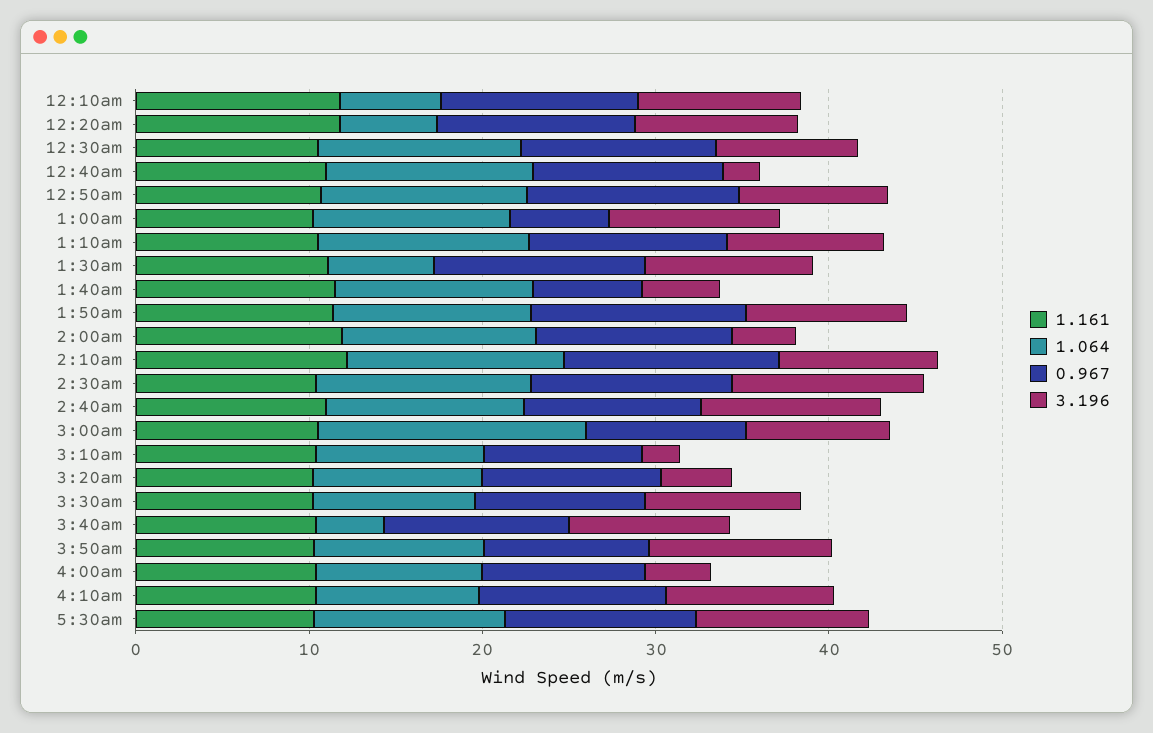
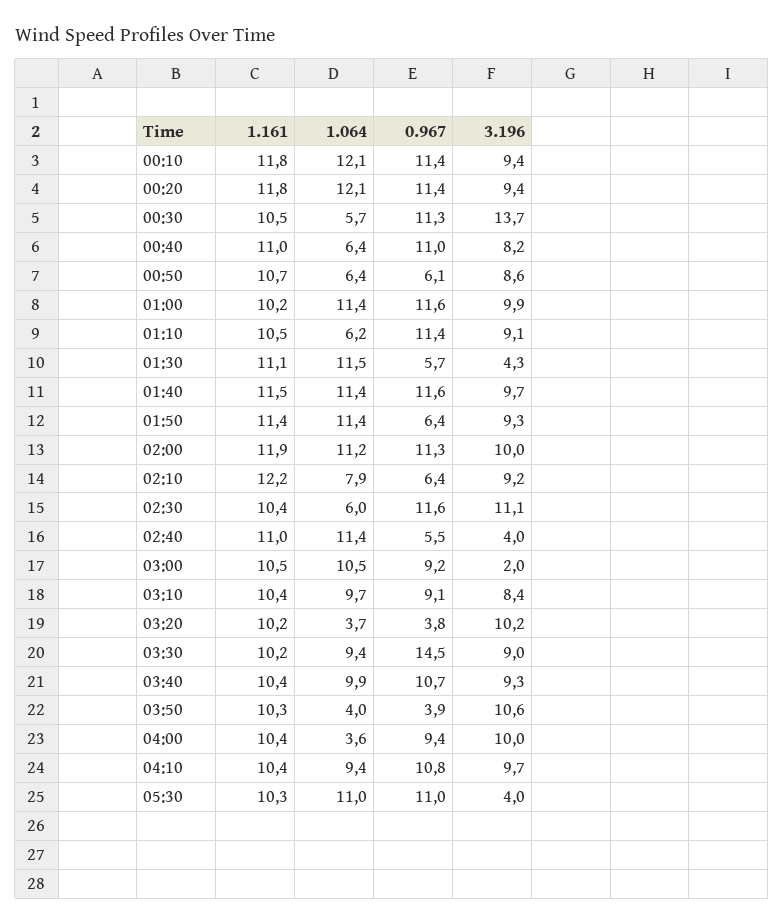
  {
    "1.161": {
      "12:10am": 11.8,
      "12:20am": 11.8,
      "12:30am": 10.5,
      "12:40am": 11,
      "12:50am": 10.7,
      "1:00am": 10.2,
      "1:10am": 10.5,
      "1:30am": 11.1,
      "1:40am": 11.5,
      "1:50am": 11.4,
      "2:00am": 11.9,
      "2:10am": 12.2,
      "2:30am": 10.4,
      "2:40am": 11,
      "3:00am": 10.5,
      "3:10am": 10.4,
      "3:20am": 10.2,
      "3:30am": 10.2,
      "3:40am": 10.4,
      "3:50am": 10.3,
      "4:00am": 10.4,
      "4:10am": 10.4,
      "5:30am": 10.3
    },
    "1.064": {
-     "12:10am": 6,
+     "12:10am": 12.1,
-     "12:20am": 6,
+     "12:20am": 12.1,
-     "12:30am": 12,
+     "12:30am": 5.7,
-     "12:40am": 12,
+     "12:40am": 6.4,
-     "12:50am": 12,
+     "12:50am": 6.4,
      "1:00am": 11.4,
-     "1:10am": 12,
+     "1:10am": 6.2,
-     "1:30am": 6,
+     "1:30am": 11.5,
      "1:40am": 11.4,
      "1:50am": 11.4,
      "2:00am": 11.2,
-     "2:10am": 12,
+     "2:10am": 7.9,
-     "2:30am": 12,
+     "2:30am": 6,
      "2:40am": 11.4,
-     "3:00am": 16,
+     "3:00am": 10.5,
      "3:10am": 9.7,
-     "3:20am": 10,
+     "3:20am": 3.7,
      "3:30am": 9.4,
-     "3:40am": 4,
+     "3:40am": 9.9,
-     "3:50am": 10,
+     "3:50am": 4,
-     "4:00am": 10,
+     "4:00am": 3.6,
      "4:10am": 9.4,
      "5:30am": 11
    },
    "0.967": {
      "12:10am": 11.4,
      "12:20am": 11.4,
      "12:30am": 11.3,
      "12:40am": 11,
-     "12:50am": 12,
+     "12:50am": 6.1,
-     "1:00am": 6,
+     "1:00am": 11.6,
      "1:10am": 11.4,
-     "1:30am": 12,
+     "1:30am": 5.7,
-     "1:40am": 6,
+     "1:40am": 11.6,
-     "1:50am": 12,
+     "1:50am": 6.4,
      "2:00am": 11.3,
-     "2:10am": 12,
+     "2:10am": 6.4,
      "2:30am": 11.6,
-     "2:40am": 10,
+     "2:40am": 5.5,
      "3:00am": 9.2,
      "3:10am": 9.1,
-     "3:20am": 10,
+     "3:20am": 3.8,
-     "3:30am": 10,
+     "3:30am": 14.5,
      "3:40am": 10.7,
-     "3:50am": 10,
+     "3:50am": 3.9,
      "4:00am": 9.4,
      "4:10am": 10.8,
      "5:30am": 11
    },
    "3.196": {
      "12:10am": 9.4,
      "12:20am": 9.4,
-     "12:30am": 8,
+     "12:30am": 13.7,
-     "12:40am": 2,
+     "12:40am": 8.2,
      "12:50am": 8.6,
      "1:00am": 9.9,
      "1:10am": 9.1,
-     "1:30am": 10,
+     "1:30am": 4.3,
-     "1:40am": 4,
+     "1:40am": 9.7,
      "1:50am": 9.3,
-     "2:00am": 4,
+     "2:00am": 10,
      "2:10am": 9.2,
      "2:30am": 11.1,
-     "2:40am": 10,
+     "2:40am": 4,
-     "3:00am": 8,
+     "3:00am": 2,
-     "3:10am": 2,
+     "3:10am": 8.4,
-     "3:20am": 4,
+     "3:20am": 10.2,
      "3:30am": 9,
      "3:40am": 9.3,
      "3:50am": 10.6,
-     "4:00am": 4,
+     "4:00am": 10,
      "4:10am": 9.7,
-     "5:30am": 10
+     "5:30am": 4
    }
  }

